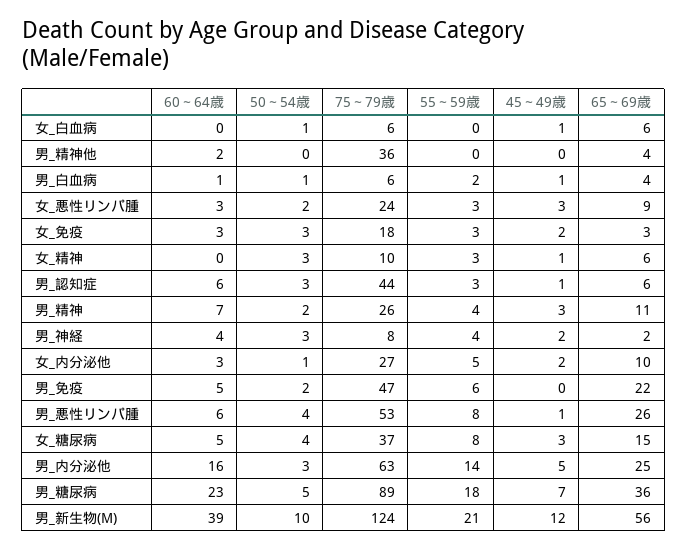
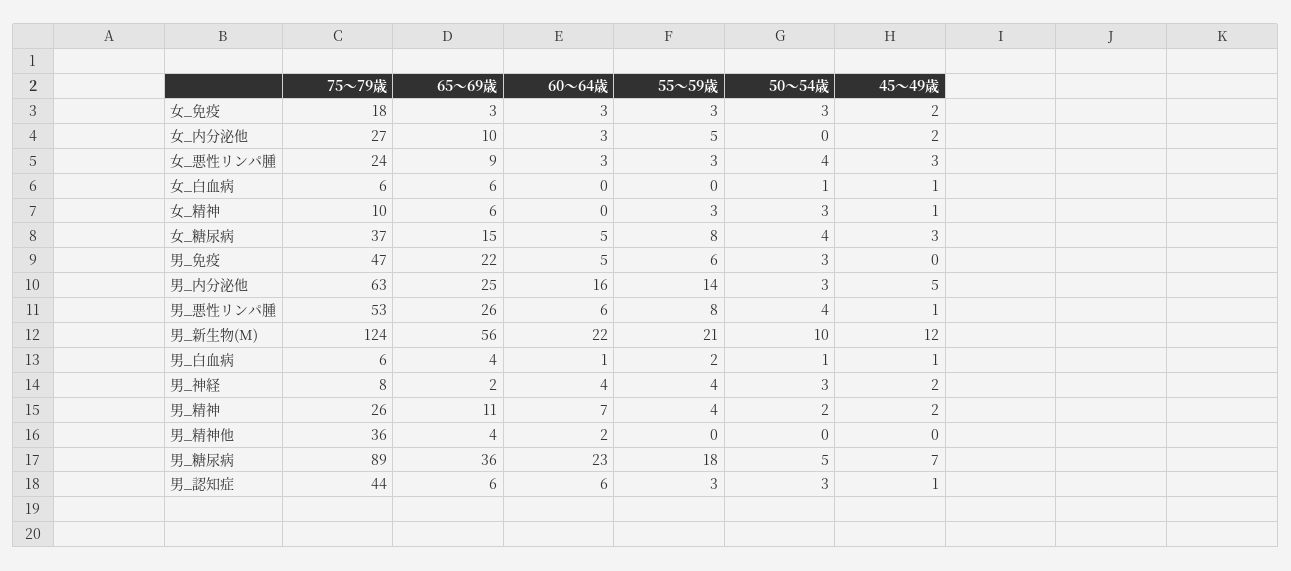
  {
    "60～64歳": {
      "女_白血病": 0,
      "男_精神他": 2,
      "男_白血病": 1,
      "女_悪性リンパ腫": 3,
      "女_免疫": 3,
      "女_精神": 0,
      "男_認知症": 6,
      "男_精神": 7,
      "男_神経": 4,
      "女_内分泌他": 3,
      "男_免疫": 5,
      "男_悪性リンパ腫": 6,
      "女_糖尿病": 5,
      "男_内分泌他": 16,
      "男_糖尿病": 23,
-     "男_新生物(M)": 39
+     "男_新生物(M)": 22
    },
    "50～54歳": {
      "女_白血病": 1,
      "男_精神他": 0,
      "男_白血病": 1,
-     "女_悪性リンパ腫": 2,
+     "女_悪性リンパ腫": 4,
      "女_免疫": 3,
      "女_精神": 3,
      "男_認知症": 3,
      "男_精神": 2,
      "男_神経": 3,
-     "女_内分泌他": 1,
+     "女_内分泌他": 0,
-     "男_免疫": 2,
+     "男_免疫": 3,
      "男_悪性リンパ腫": 4,
      "女_糖尿病": 4,
      "男_内分泌他": 3,
      "男_糖尿病": 5,
      "男_新生物(M)": 10
    },
    "75～79歳": {
      "女_白血病": 6,
      "男_精神他": 36,
      "男_白血病": 6,
      "女_悪性リンパ腫": 24,
      "女_免疫": 18,
      "女_精神": 10,
      "男_認知症": 44,
      "男_精神": 26,
      "男_神経": 8,
      "女_内分泌他": 27,
      "男_免疫": 47,
      "男_悪性リンパ腫": 53,
      "女_糖尿病": 37,
      "男_内分泌他": 63,
      "男_糖尿病": 89,
      "男_新生物(M)": 124
    },
    "55～59歳": {
      "女_白血病": 0,
      "男_精神他": 0,
      "男_白血病": 2,
      "女_悪性リンパ腫": 3,
      "女_免疫": 3,
      "女_精神": 3,
      "男_認知症": 3,
      "男_精神": 4,
      "男_神経": 4,
      "女_内分泌他": 5,
      "男_免疫": 6,
      "男_悪性リンパ腫": 8,
      "女_糖尿病": 8,
      "男_内分泌他": 14,
      "男_糖尿病": 18,
      "男_新生物(M)": 21
    },
    "45～49歳": {
      "女_白血病": 1,
      "男_精神他": 0,
      "男_白血病": 1,
      "女_悪性リンパ腫": 3,
      "女_免疫": 2,
      "女_精神": 1,
      "男_認知症": 1,
-     "男_精神": 3,
+     "男_精神": 2,
      "男_神経": 2,
      "女_内分泌他": 2,
      "男_免疫": 0,
      "男_悪性リンパ腫": 1,
      "女_糖尿病": 3,
      "男_内分泌他": 5,
      "男_糖尿病": 7,
      "男_新生物(M)": 12
    },
    "65～69歳": {
      "女_白血病": 6,
      "男_精神他": 4,
      "男_白血病": 4,
      "女_悪性リンパ腫": 9,
      "女_免疫": 3,
      "女_精神": 6,
      "男_認知症": 6,
      "男_精神": 11,
      "男_神経": 2,
      "女_内分泌他": 10,
      "男_免疫": 22,
      "男_悪性リンパ腫": 26,
      "女_糖尿病": 15,
      "男_内分泌他": 25,
      "男_糖尿病": 36,
      "男_新生物(M)": 56
    }
  }

